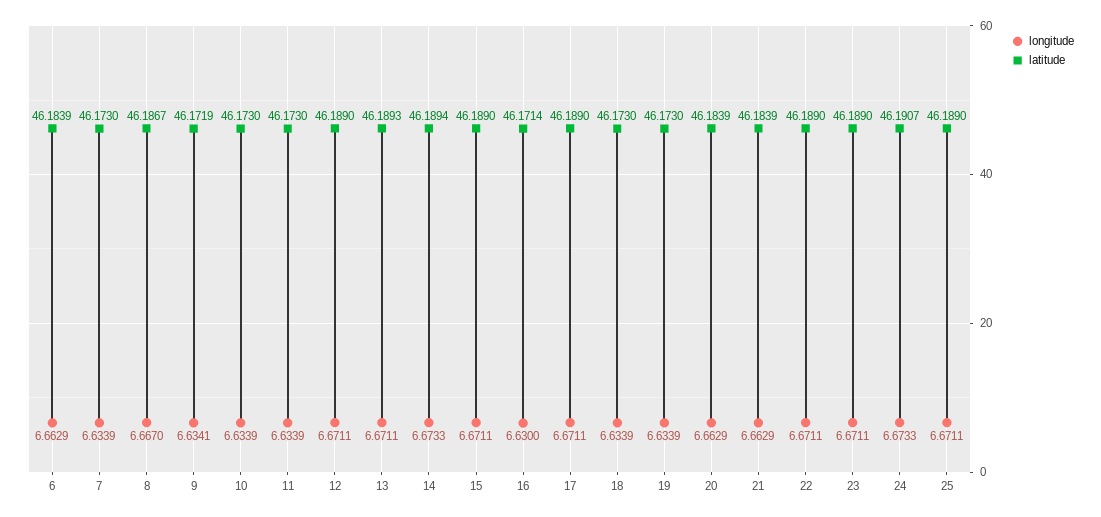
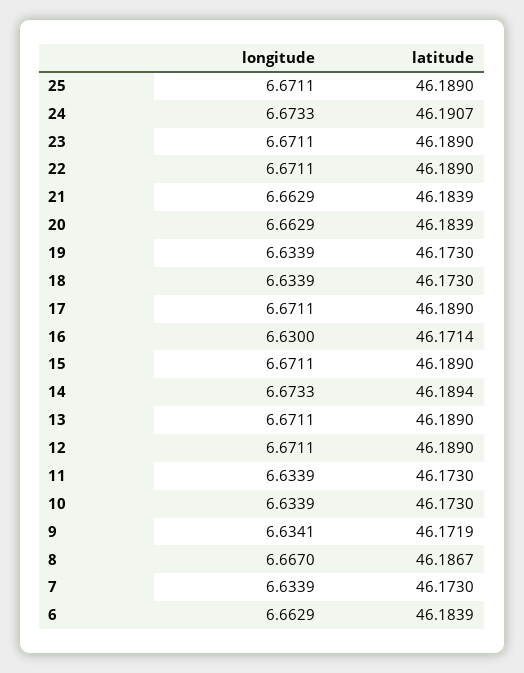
  {
    "longitude": {
      "6": 6.6629,
      "7": 6.6339,
      "8": 6.667,
      "9": 6.6341,
      "10": 6.6339,
      "11": 6.6339,
      "12": 6.6711,
      "13": 6.6711,
      "14": 6.6733,
      "15": 6.6711,
      "16": 6.63,
      "17": 6.6711,
      "18": 6.6339,
      "19": 6.6339,
      "20": 6.6629,
      "21": 6.6629,
      "22": 6.6711,
      "23": 6.6711,
      "24": 6.6733,
      "25": 6.6711
    },
    "latitude": {
      "6": 46.1839,
      "7": 46.173,
      "8": 46.1867,
      "9": 46.1719,
      "10": 46.173,
      "11": 46.173,
      "12": 46.189,
-     "13": 46.1893,
+     "13": 46.189,
      "14": 46.1894,
      "15": 46.189,
      "16": 46.1714,
      "17": 46.189,
      "18": 46.173,
      "19": 46.173,
      "20": 46.1839,
      "21": 46.1839,
      "22": 46.189,
      "23": 46.189,
      "24": 46.1907,
      "25": 46.189
    }
  }

